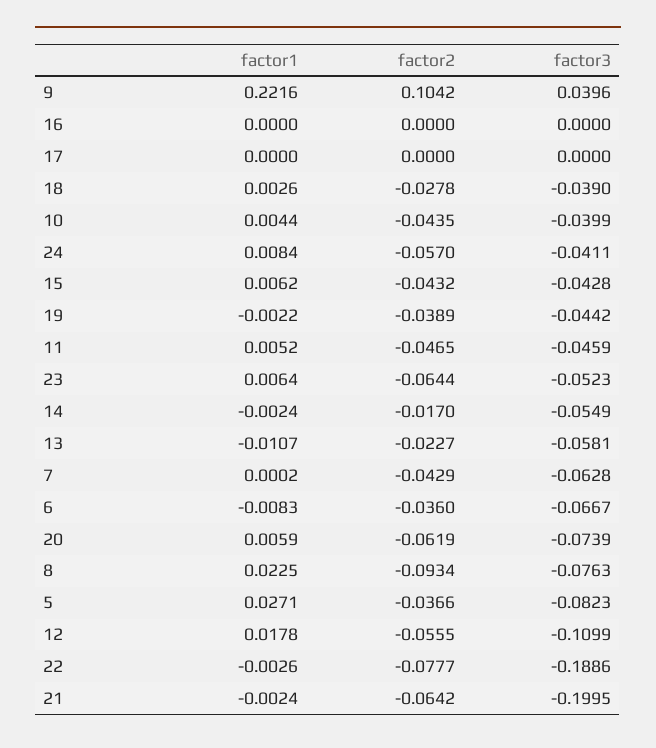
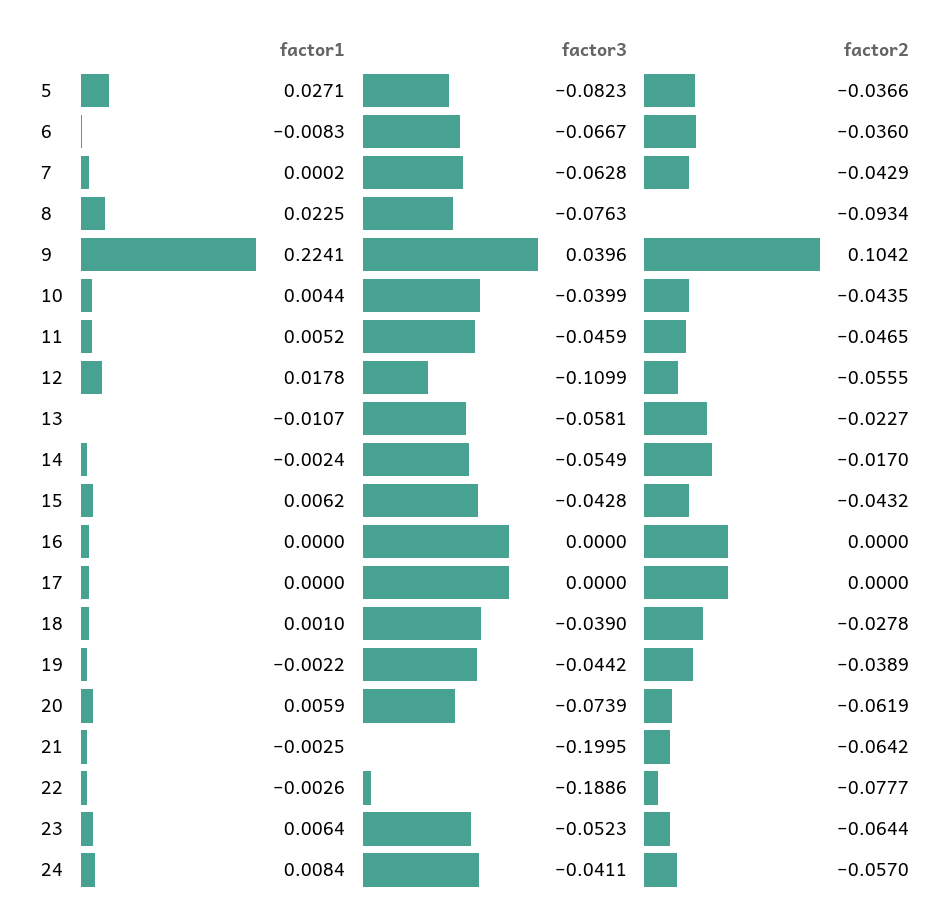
  {
    "factor1": {
-     "9": 0.2216,
+     "9": 0.2241,
      "16": 0,
      "17": 0,
-     "18": 0.0026,
+     "18": 0.001,
      "10": 0.0044,
      "24": 0.0084,
      "15": 0.0062,
      "19": -0.0022,
      "11": 0.0052,
      "23": 0.0064,
      "14": -0.0024,
      "13": -0.0107,
      "7": 0.0002,
      "6": -0.0083,
      "20": 0.0059,
      "8": 0.0225,
      "5": 0.0271,
      "12": 0.0178,
      "22": -0.0026,
-     "21": -0.0024
+     "21": -0.0025
    },
    "factor2": {
      "9": 0.1042,
      "16": 0,
      "17": 0,
      "18": -0.0278,
      "10": -0.0435,
      "24": -0.057,
      "15": -0.0432,
      "19": -0.0389,
      "11": -0.0465,
      "23": -0.0644,
      "14": -0.017,
      "13": -0.0227,
      "7": -0.0429,
      "6": -0.036,
      "20": -0.0619,
      "8": -0.0934,
      "5": -0.0366,
      "12": -0.0555,
      "22": -0.0777,
      "21": -0.0642
    },
    "factor3": {
      "9": 0.0396,
      "16": 0,
      "17": 0,
      "18": -0.039,
      "10": -0.0399,
      "24": -0.0411,
      "15": -0.0428,
      "19": -0.0442,
      "11": -0.0459,
      "23": -0.0523,
      "14": -0.0549,
      "13": -0.0581,
      "7": -0.0628,
      "6": -0.0667,
      "20": -0.0739,
      "8": -0.0763,
      "5": -0.0823,
      "12": -0.1099,
      "22": -0.1886,
      "21": -0.1995
    }
  }

